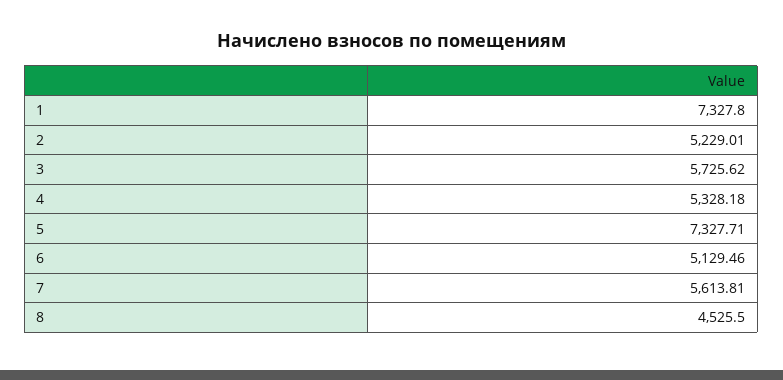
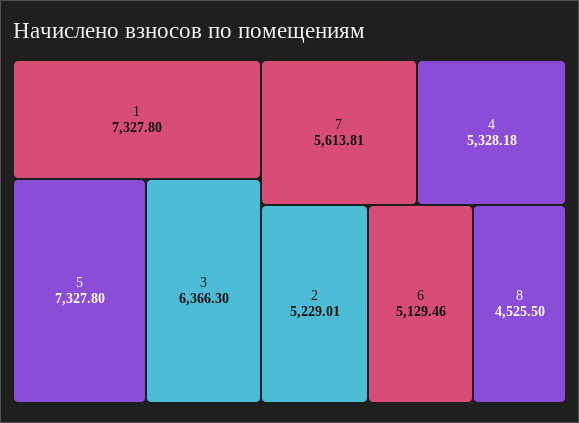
  {
    "1": 7327.8,
    "2": 5229.01,
-   "3": 5725.62,
+   "3": 6366.3,
    "4": 5328.18,
-   "5": 7327.71,
+   "5": 7327.8,
    "6": 5129.46,
    "7": 5613.81,
    "8": 4525.5
  }

